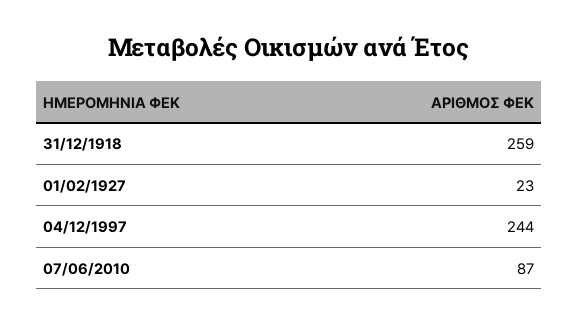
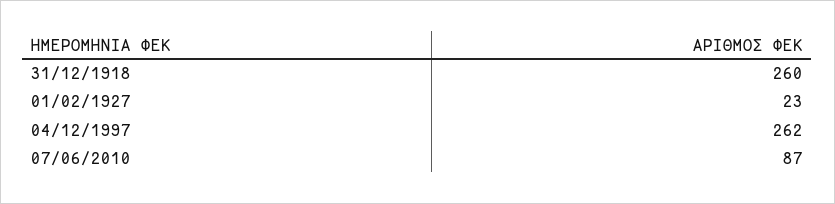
  {
-   "31/12/1918": 259,
+   "31/12/1918": 260,
    "01/02/1927": 23,
-   "04/12/1997": 244,
+   "04/12/1997": 262,
    "07/06/2010": 87
  }

